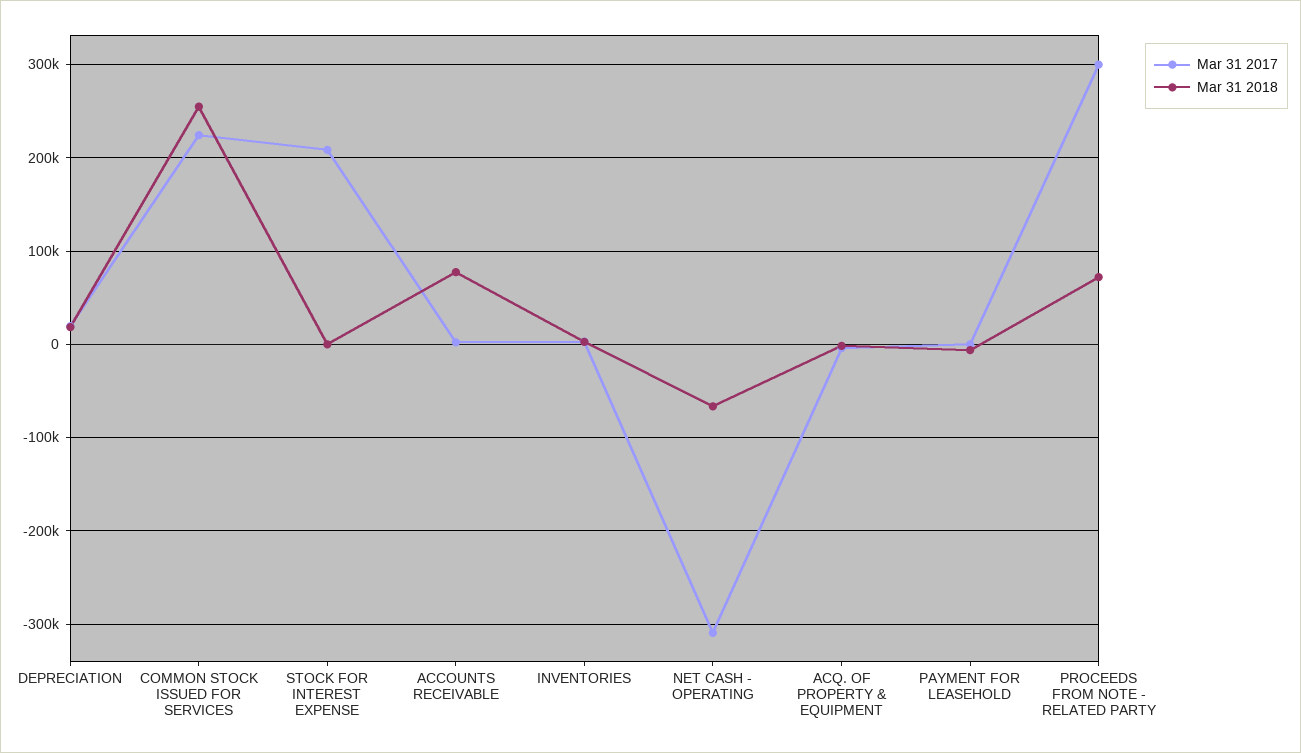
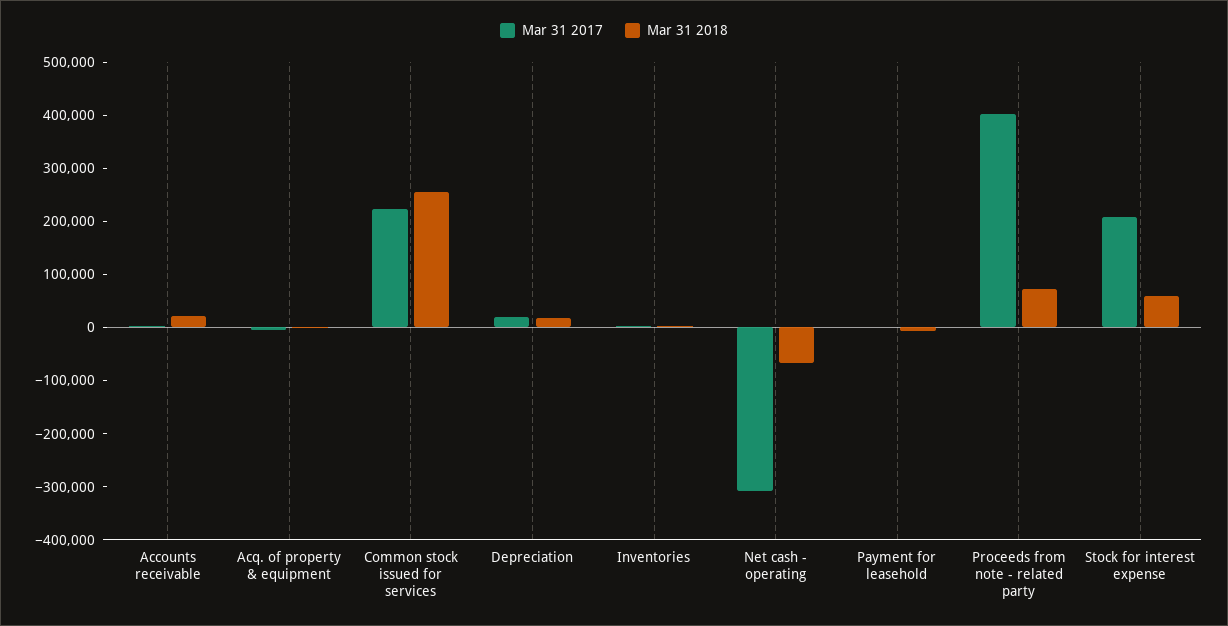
  {
    "Mar 31 2017": {
      "DEPRECIATION": 20000,
      "COMMON STOCK ISSUED FOR SERVICES": 220000,
      "STOCK FOR INTEREST EXPENSE": 210000,
      "ACCOUNTS RECEIVABLE": 0,
      "INVENTORIES": 0,
      "NET CASH - OPERATING": -310000,
      "ACQ. OF PROPERTY & EQUIPMENT": 0,
      "PAYMENT FOR LEASEHOLD": 0,
-     "PROCEEDS FROM NOTE - RELATED PARTY": 300000
+     "PROCEEDS FROM NOTE - RELATED PARTY": 400000
    },
    "Mar 31 2018": {
      "DEPRECIATION": 20000,
      "COMMON STOCK ISSUED FOR SERVICES": 250000,
-     "STOCK FOR INTEREST EXPENSE": 0,
+     "STOCK FOR INTEREST EXPENSE": 60000,
-     "ACCOUNTS RECEIVABLE": 80000,
+     "ACCOUNTS RECEIVABLE": 20000,
      "INVENTORIES": 0,
      "NET CASH - OPERATING": -70000,
      "ACQ. OF PROPERTY & EQUIPMENT": 0,
      "PAYMENT FOR LEASEHOLD": -10000,
      "PROCEEDS FROM NOTE - RELATED PARTY": 70000
    }
  }

